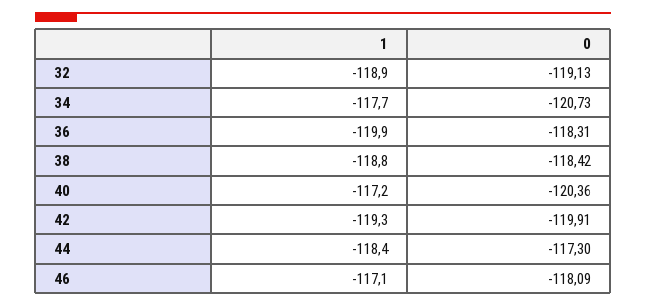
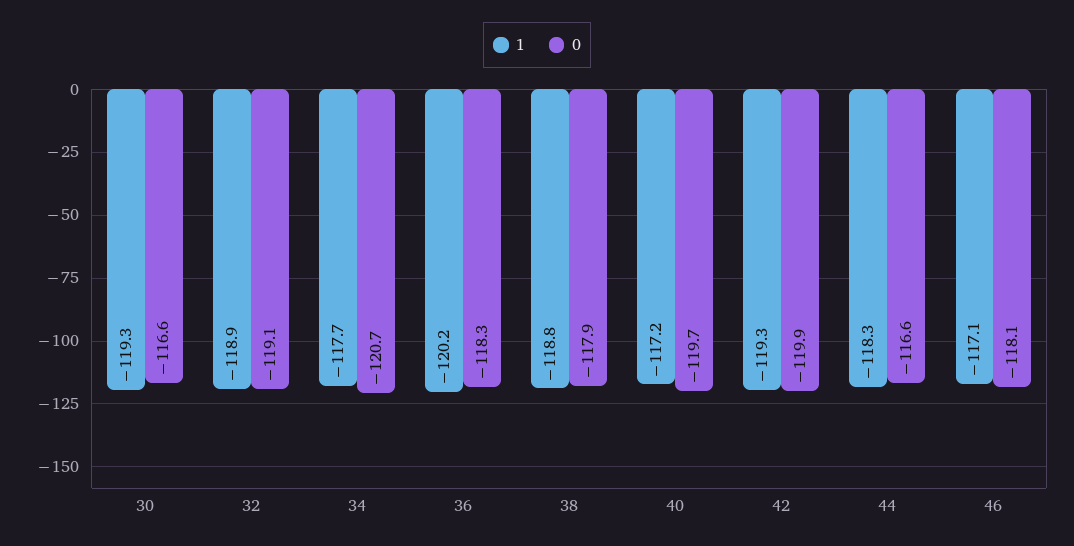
  {
    "1": {
      "32": -118.9,
      "34": -117.7,
-     "36": -119.9,
+     "36": -120.2,
      "38": -118.8,
      "40": -117.2,
      "42": -119.3,
-     "44": -118.4,
+     "44": -118.3,
-     "46": -117.1
+     "46": -117.1,
+     "30": -119.3
    },
    "0": {
      "32": -119.13,
      "34": -120.73,
      "36": -118.31,
-     "38": -118.42,
+     "38": -117.9,
-     "40": -120.36,
+     "40": -119.7,
      "42": -119.91,
-     "44": -117.3,
+     "44": -116.6,
-     "46": -118.09
+     "46": -118.09,
+     "30": -116.6
    }
  }

